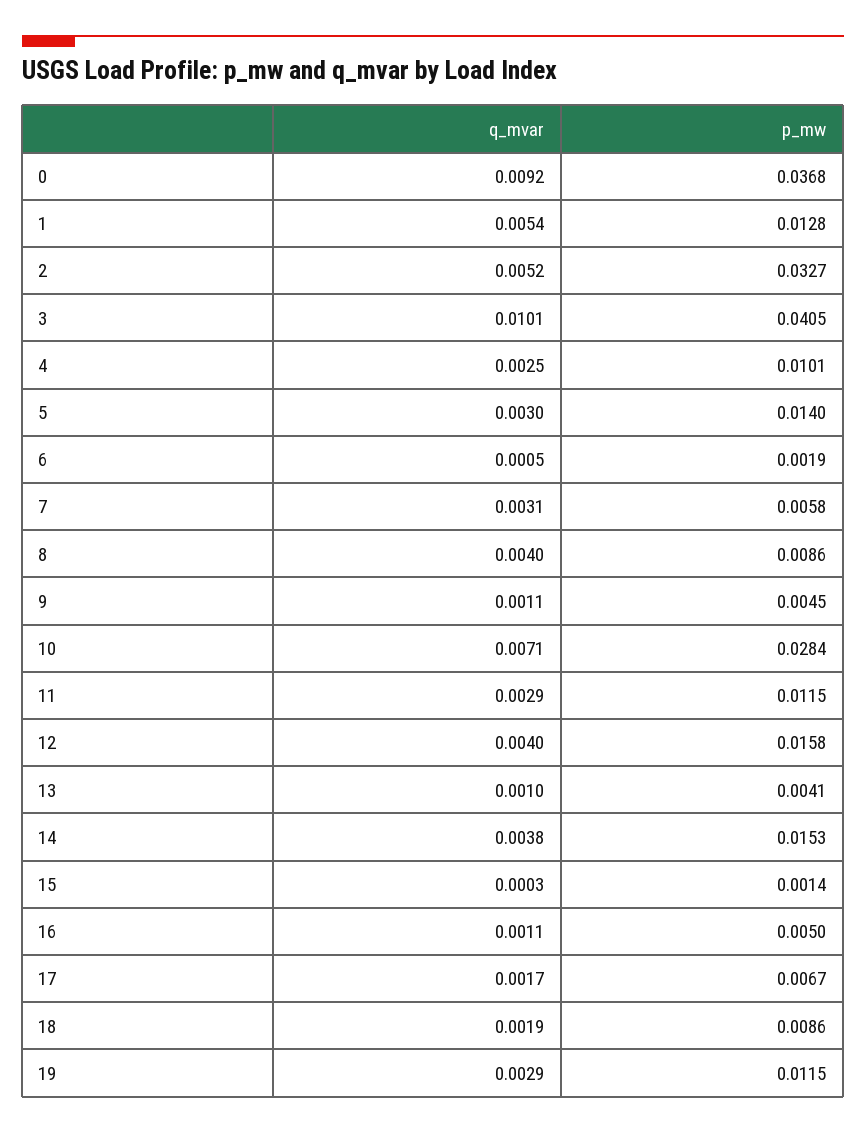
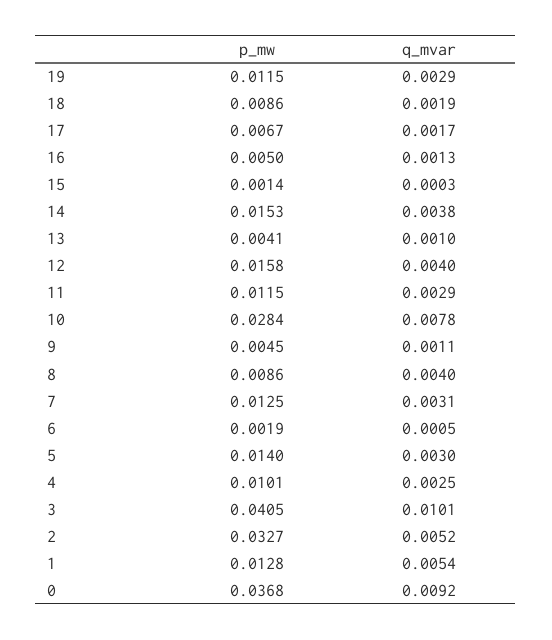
  {
    "q_mvar": {
      "0": 0.0092,
      "1": 0.0054,
      "2": 0.0052,
      "3": 0.0101,
      "4": 0.0025,
      "5": 0.003,
      "6": 0.0005,
      "7": 0.0031,
      "8": 0.004,
      "9": 0.0011,
-     "10": 0.0071,
+     "10": 0.0078,
      "11": 0.0029,
      "12": 0.004,
      "13": 0.001,
      "14": 0.0038,
      "15": 0.0003,
-     "16": 0.0011,
+     "16": 0.0013,
      "17": 0.0017,
      "18": 0.0019,
      "19": 0.0029
    },
    "p_mw": {
      "0": 0.0368,
      "1": 0.0128,
      "2": 0.0327,
      "3": 0.0405,
      "4": 0.0101,
      "5": 0.014,
      "6": 0.0019,
-     "7": 0.0058,
+     "7": 0.0125,
      "8": 0.0086,
      "9": 0.0045,
      "10": 0.0284,
      "11": 0.0115,
      "12": 0.0158,
      "13": 0.0041,
      "14": 0.0153,
      "15": 0.0014,
      "16": 0.005,
      "17": 0.0067,
      "18": 0.0086,
      "19": 0.0115
    }
  }

